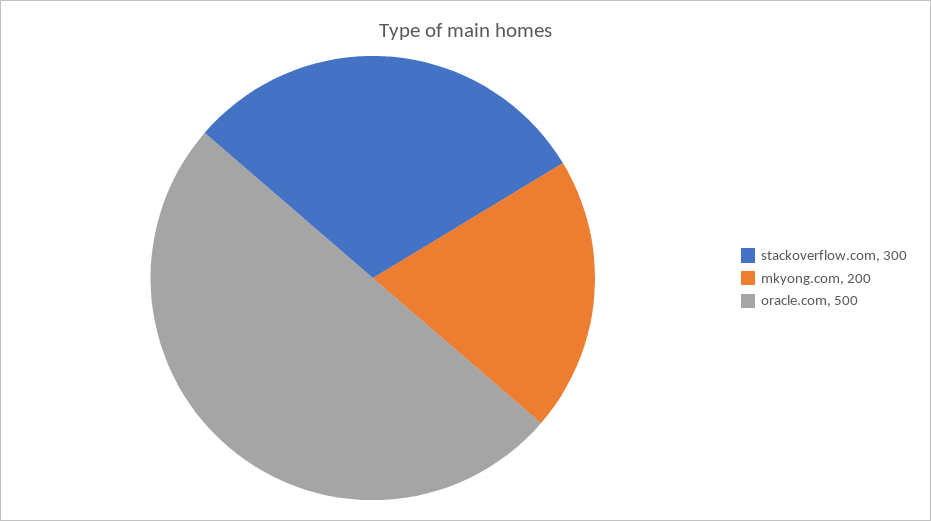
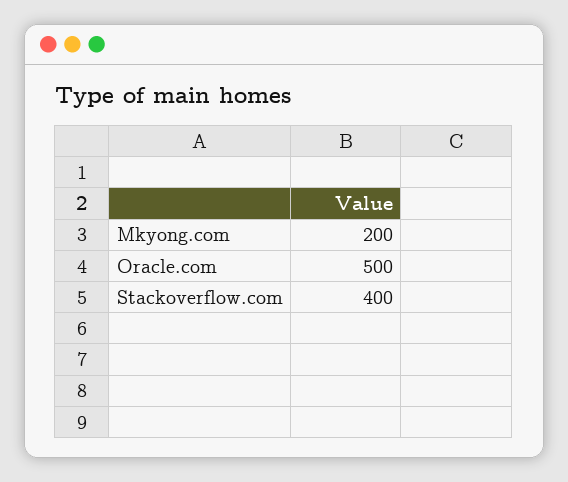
  {
-   "stackoverflow.com": 300,
+   "stackoverflow.com": 400,
    "mkyong.com": 200,
    "oracle.com": 500
  }

